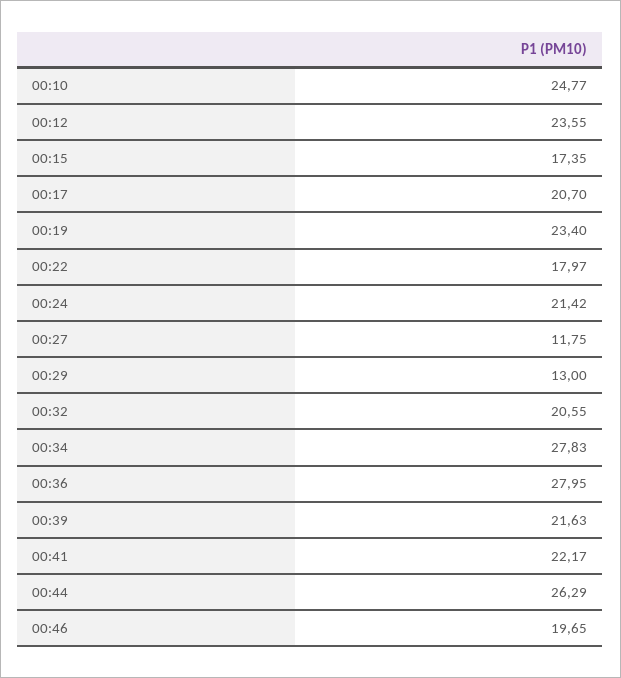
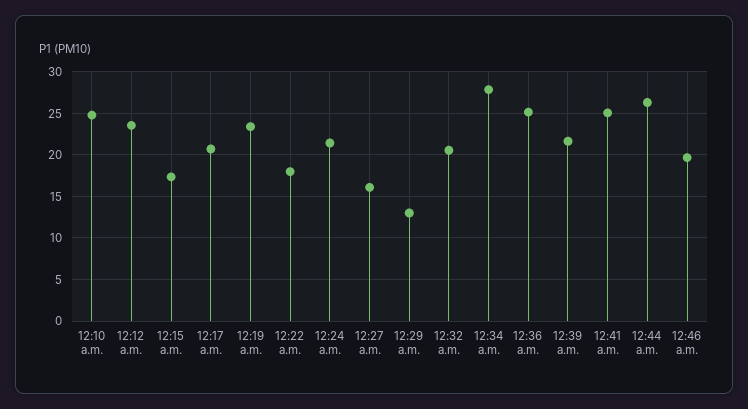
  {
    "00:10": 24.77,
    "00:12": 23.55,
    "00:15": 17.35,
    "00:17": 20.7,
    "00:19": 23.4,
    "00:22": 17.97,
    "00:24": 21.42,
-   "00:27": 11.75,
+   "00:27": 16,
    "00:29": 13,
    "00:32": 20.55,
    "00:34": 27.83,
-   "00:36": 27.95,
+   "00:36": 25,
    "00:39": 21.63,
-   "00:41": 22.17,
+   "00:41": 25,
    "00:44": 26.29,
    "00:46": 19.65
  }

